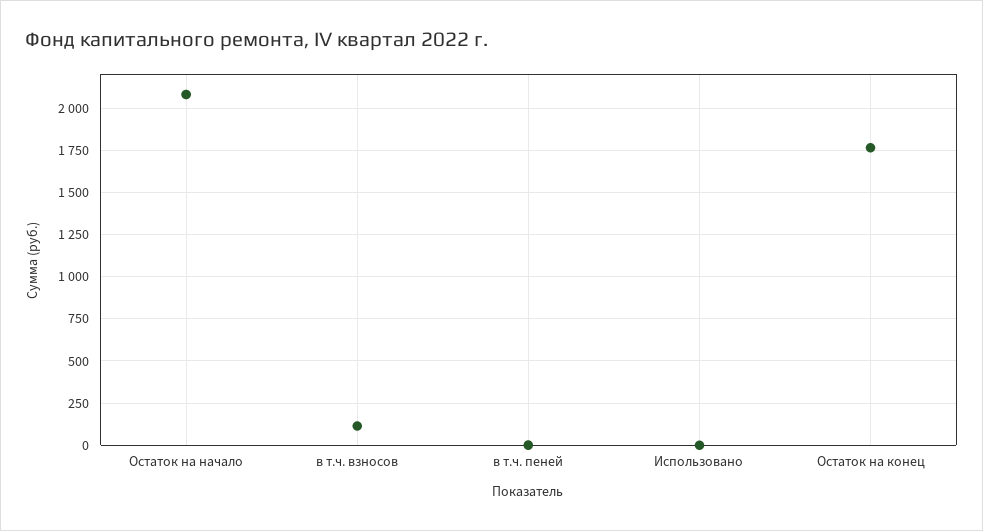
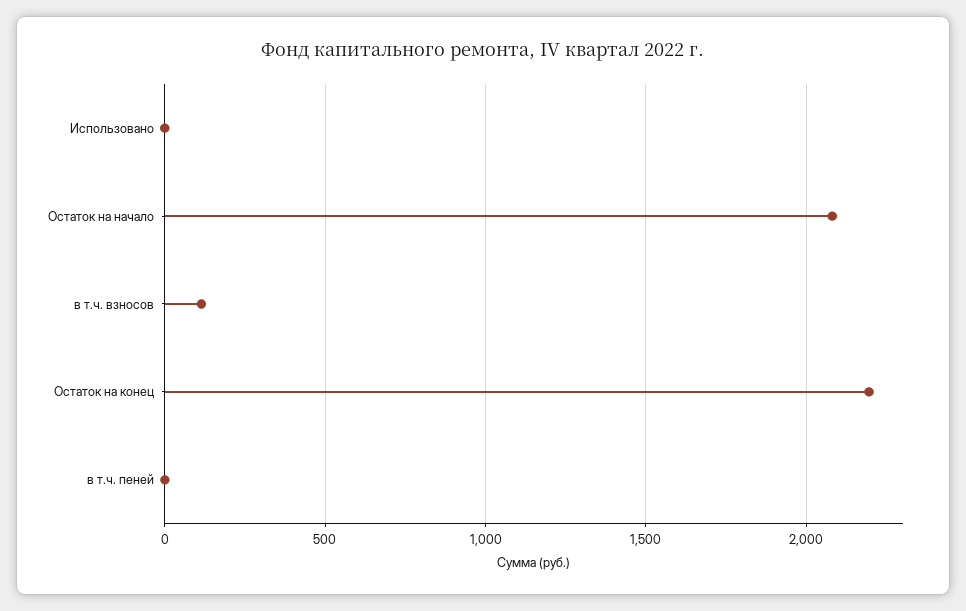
  {
    "Остаток на начало": 2100,
    "в т.ч. взносов": 100,
    "в т.ч. пеней": 0,
    "Использовано": 0,
-   "Остаток на конец": 1750
+   "Остаток на конец": 2200
  }

